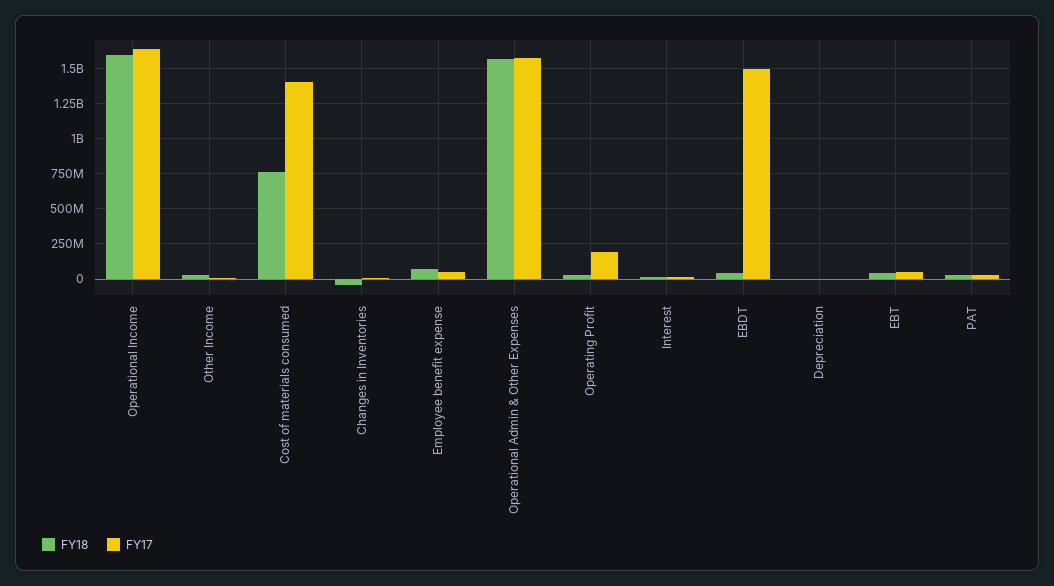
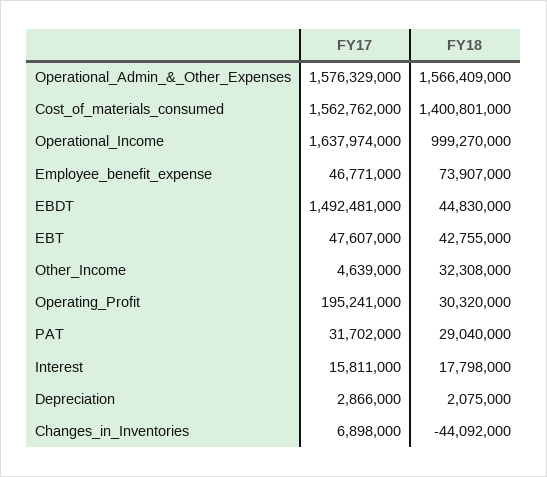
  {
    "FY18": {
-     "Operational Income": 1600000000,
+     "Operational Income": 999270000,
      "Other Income": 32308000,
-     "Cost of materials consumed": 750000000,
+     "Cost of materials consumed": 1400801000,
      "Changes in Inventories": -44092000,
      "Employee benefit expense": 73907000,
      "Operational Admin & Other Expenses": 1566409000,
      "Operating Profit": 30320000,
      "Interest": 17798000,
      "EBDT": 44830000,
      "Depreciation": 2075000,
      "EBT": 42755000,
      "PAT": 29040000
    },
    "FY17": {
      "Operational Income": 1637974000,
      "Other Income": 4639000,
-     "Cost of materials consumed": 1400000000,
+     "Cost of materials consumed": 1562762000,
      "Changes in Inventories": 6898000,
      "Employee benefit expense": 46771000,
      "Operational Admin & Other Expenses": 1576329000,
      "Operating Profit": 195241000,
      "Interest": 15811000,
      "EBDT": 1492481000,
      "Depreciation": 2866000,
      "EBT": 47607000,
      "PAT": 31702000
    }
  }

